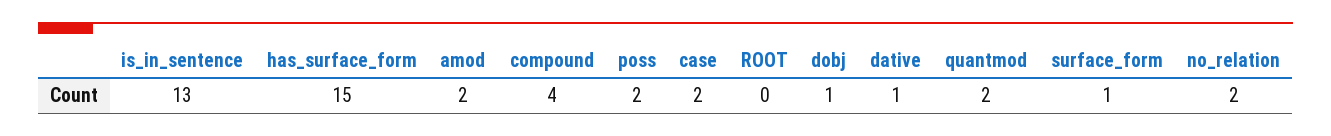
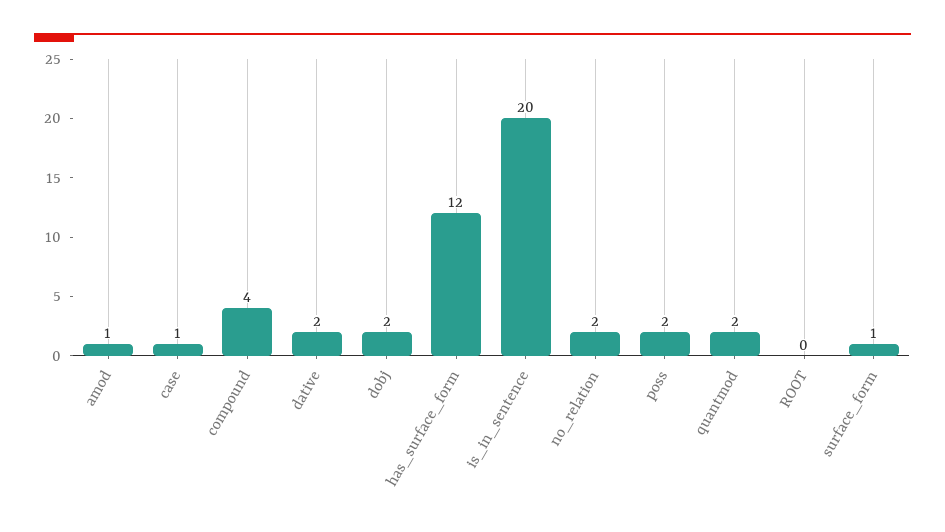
  {
-   "is_in_sentence": 13,
+   "is_in_sentence": 20,
-   "has_surface_form": 15,
+   "has_surface_form": 12,
-   "amod": 2,
+   "amod": 1,
    "compound": 4,
    "poss": 2,
-   "case": 2,
+   "case": 1,
    "ROOT": 0,
-   "dobj": 1,
+   "dobj": 2,
-   "dative": 1,
+   "dative": 2,
    "quantmod": 2,
    "surface_form": 1,
    "no_relation": 2
  }

